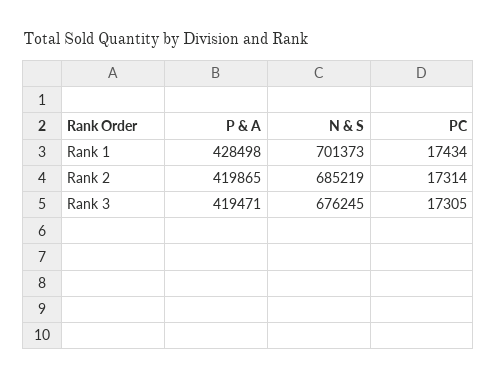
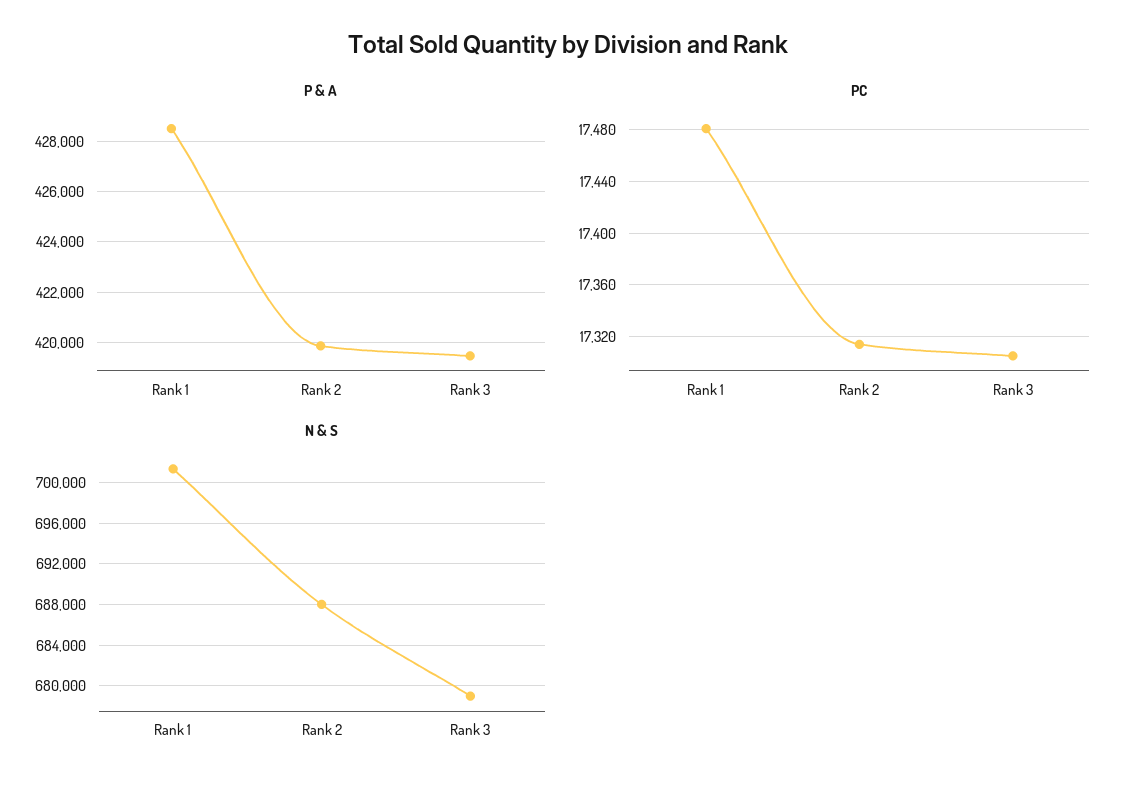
  {
    "P & A": {
      "Rank 1": 428498,
      "Rank 2": 419865,
      "Rank 3": 419471
    },
    "N & S": {
      "Rank 1": 701373,
-     "Rank 2": 685219,
+     "Rank 2": 688000,
-     "Rank 3": 676245
+     "Rank 3": 679000
    },
    "PC": {
-     "Rank 1": 17434,
+     "Rank 1": 17480,
      "Rank 2": 17314,
      "Rank 3": 17305
    }
  }

